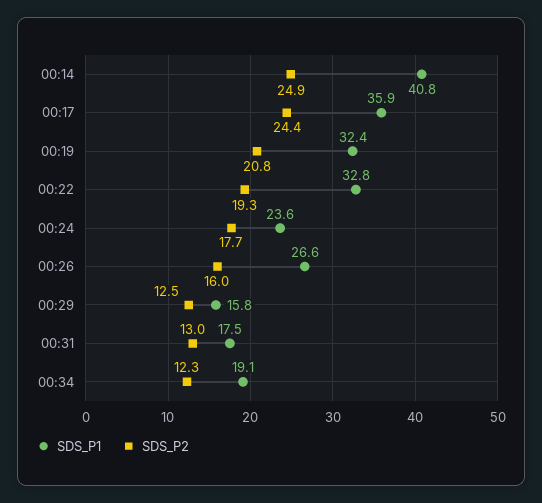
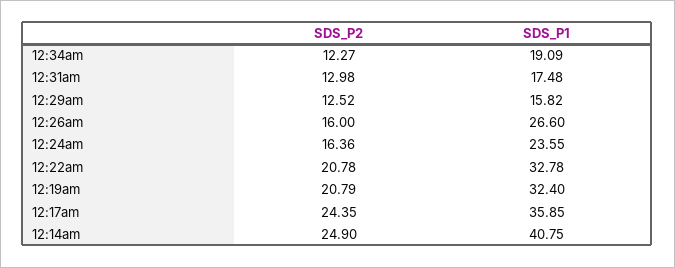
  {
    "SDS_P1": {
      "00:14": 40.75,
      "00:17": 35.85,
      "00:19": 32.4,
      "00:22": 32.78,
      "00:24": 23.55,
      "00:26": 26.6,
      "00:29": 15.82,
      "00:31": 17.48,
      "00:34": 19.09
    },
    "SDS_P2": {
      "00:14": 24.9,
      "00:17": 24.35,
      "00:19": 20.79,
-     "00:22": 19.3,
+     "00:22": 20.78,
-     "00:24": 17.7,
+     "00:24": 16.36,
      "00:26": 16,
      "00:29": 12.52,
      "00:31": 12.98,
      "00:34": 12.27
    }
  }

